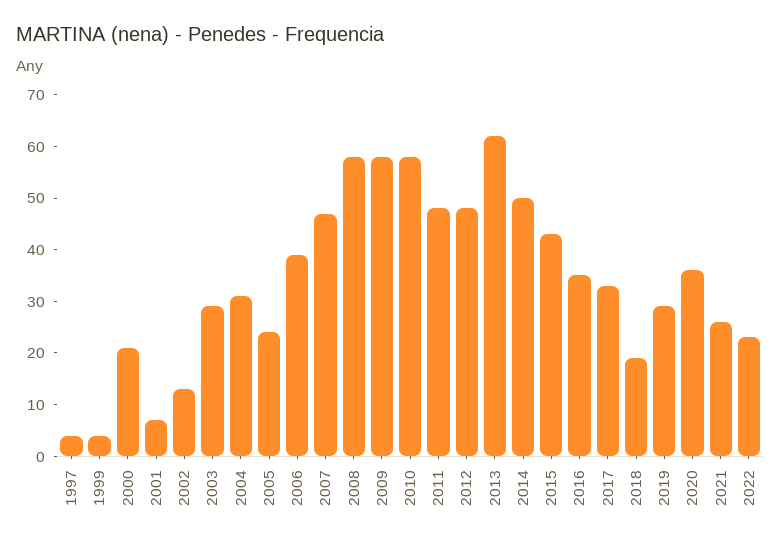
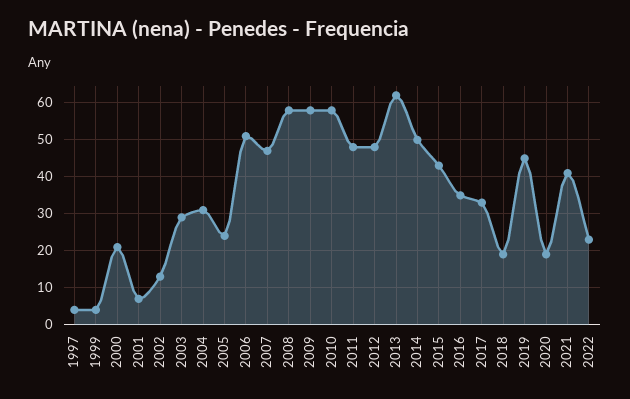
  {
    "1997": 5,
    "1999": 5,
    "2000": 20,
    "2001": 5,
    "2002": 15,
    "2003": 30,
    "2004": 30,
    "2005": 25,
-   "2006": 40,
+   "2006": 50,
    "2007": 45,
    "2008": 60,
    "2009": 60,
    "2010": 60,
    "2011": 50,
    "2012": 50,
    "2013": 60,
    "2014": 50,
    "2015": 45,
    "2016": 35,
    "2017": 35,
    "2018": 20,
-   "2019": 30,
+   "2019": 45,
-   "2020": 35,
+   "2020": 20,
-   "2021": 25,
+   "2021": 40,
    "2022": 25
  }

